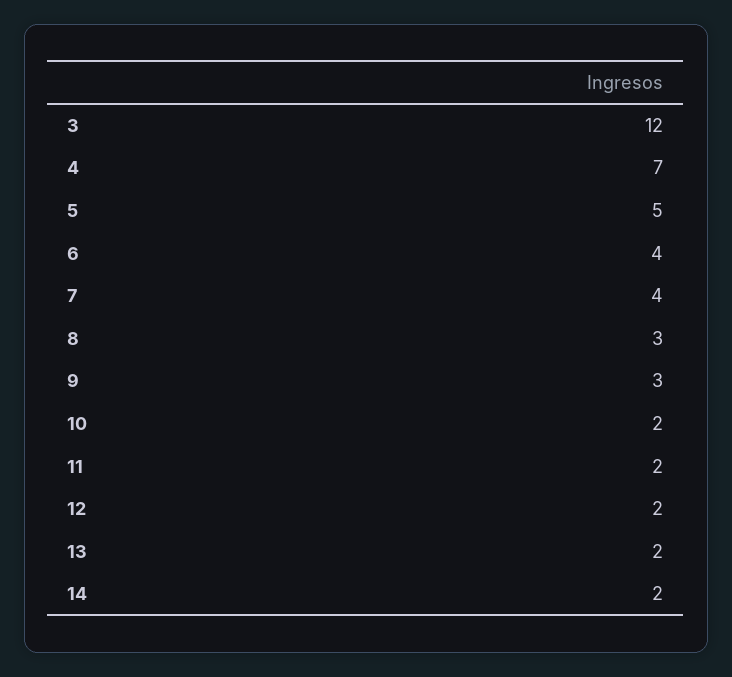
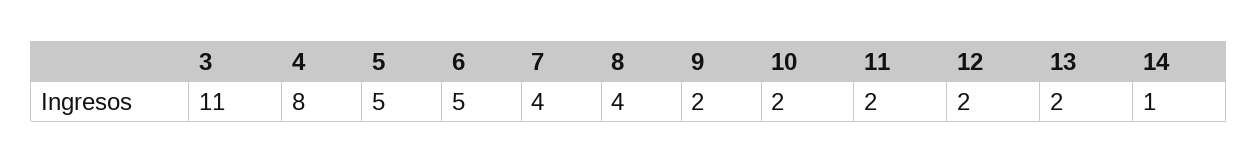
  {
-   "3": 12,
+   "3": 11,
-   "4": 7,
+   "4": 8,
    "5": 5,
-   "6": 4,
+   "6": 5,
    "7": 4,
-   "8": 3,
+   "8": 4,
-   "9": 3,
+   "9": 2,
    "10": 2,
    "11": 2,
    "12": 2,
    "13": 2,
-   "14": 2
+   "14": 1
  }

